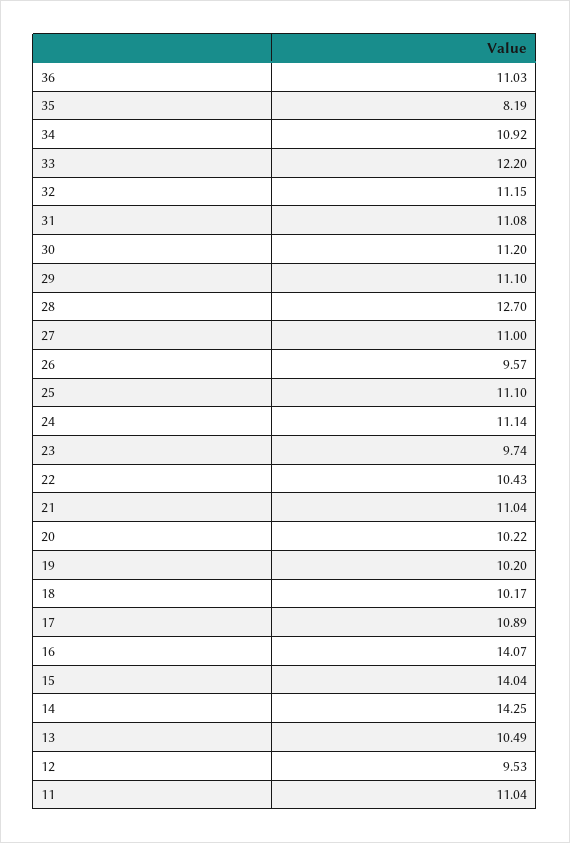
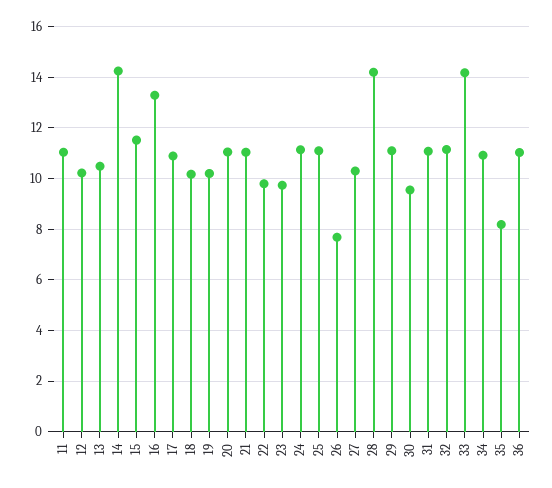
  {
    "36": 11.03,
    "35": 8.19,
    "34": 10.92,
-   "33": 12.2,
+   "33": 14.25,
    "32": 11.15,
    "31": 11.08,
-   "30": 11.2,
+   "30": 9.5,
    "29": 11.1,
-   "28": 12.7,
+   "28": 14.25,
-   "27": 11,
+   "27": 10.25,
-   "26": 9.57,
+   "26": 7.75,
    "25": 11.1,
    "24": 11.14,
    "23": 9.74,
-   "22": 10.43,
+   "22": 9.75,
    "21": 11.04,
-   "20": 10.22,
+   "20": 11,
    "19": 10.2,
    "18": 10.17,
    "17": 10.89,
-   "16": 14.07,
+   "16": 13.25,
-   "15": 14.04,
+   "15": 11.5,
    "14": 14.25,
    "13": 10.49,
-   "12": 9.53,
+   "12": 10.25,
    "11": 11.04
  }

